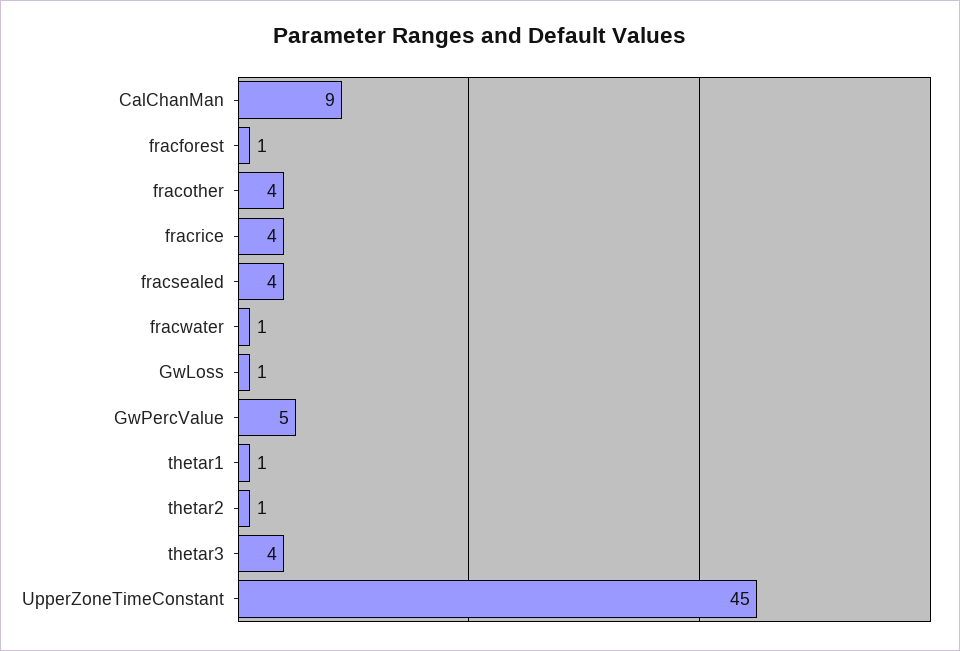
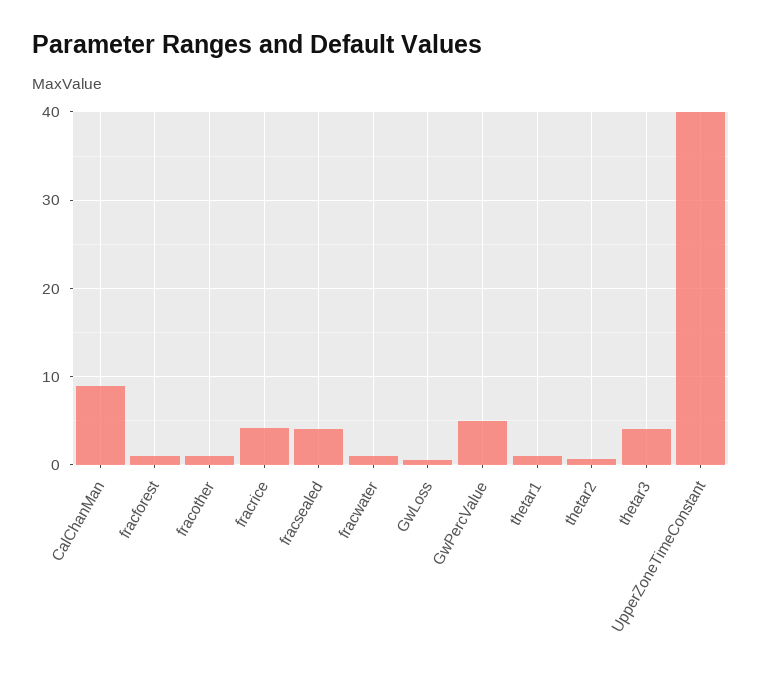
  {
    "CalChanMan": 9,
    "fracforest": 1,
-   "fracother": 4,
+   "fracother": 1,
    "fracrice": 4,
    "fracsealed": 4,
    "fracwater": 1,
    "GwLoss": 1,
    "GwPercValue": 5,
    "thetar1": 1,
    "thetar2": 1,
    "thetar3": 4,
-   "UpperZoneTimeConstant": 45
+   "UpperZoneTimeConstant": 40
  }

